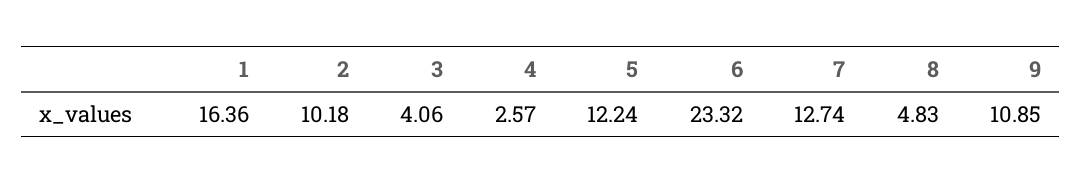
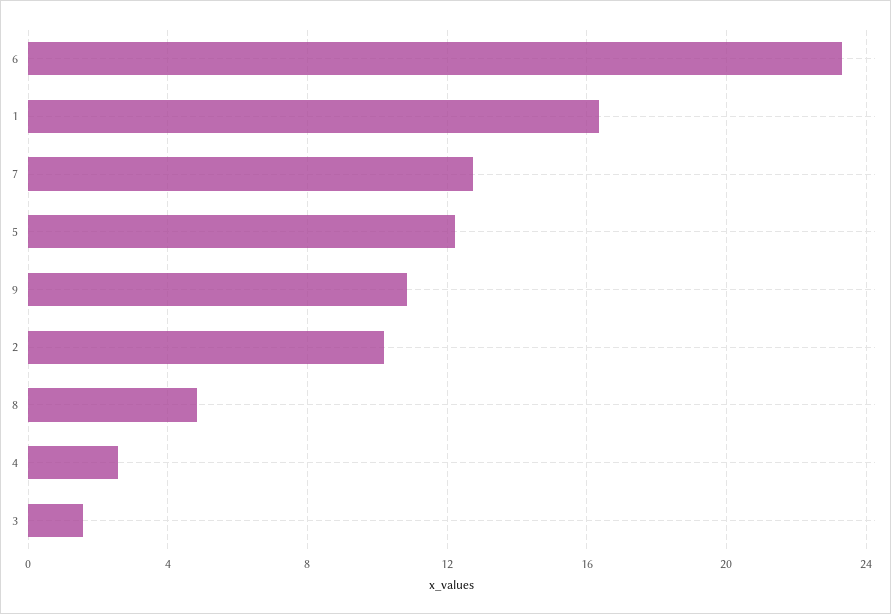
  {
    "1": 16.36,
    "2": 10.18,
-   "3": 4.06,
+   "3": 1.5,
    "4": 2.57,
    "5": 12.24,
    "6": 23.32,
    "7": 12.74,
    "8": 4.83,
    "9": 10.85
  }

